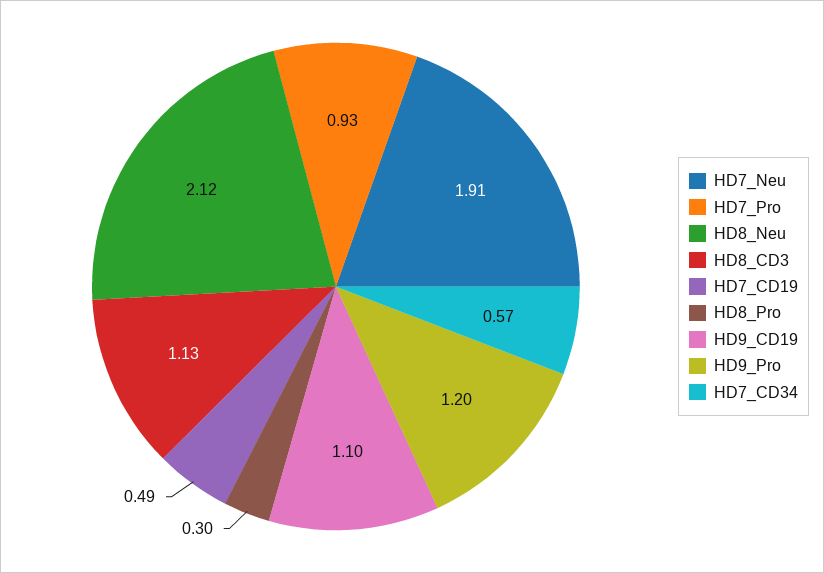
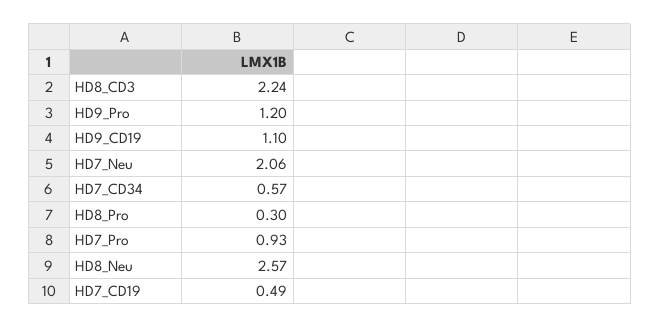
  {
-   "HD7_Neu": 1.91,
+   "HD7_Neu": 2.06,
    "HD7_Pro": 0.93,
-   "HD8_Neu": 2.12,
+   "HD8_Neu": 2.57,
-   "HD8_CD3": 1.13,
+   "HD8_CD3": 2.24,
    "HD7_CD19": 0.49,
    "HD8_Pro": 0.3,
    "HD9_CD19": 1.1,
    "HD9_Pro": 1.2,
    "HD7_CD34": 0.57
  }

